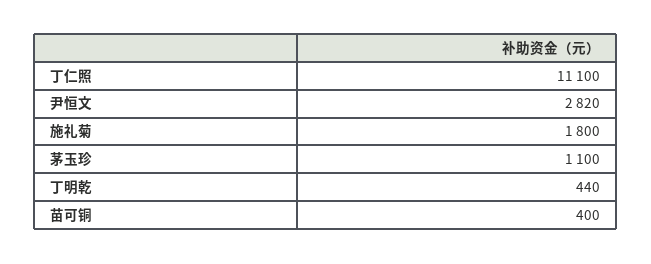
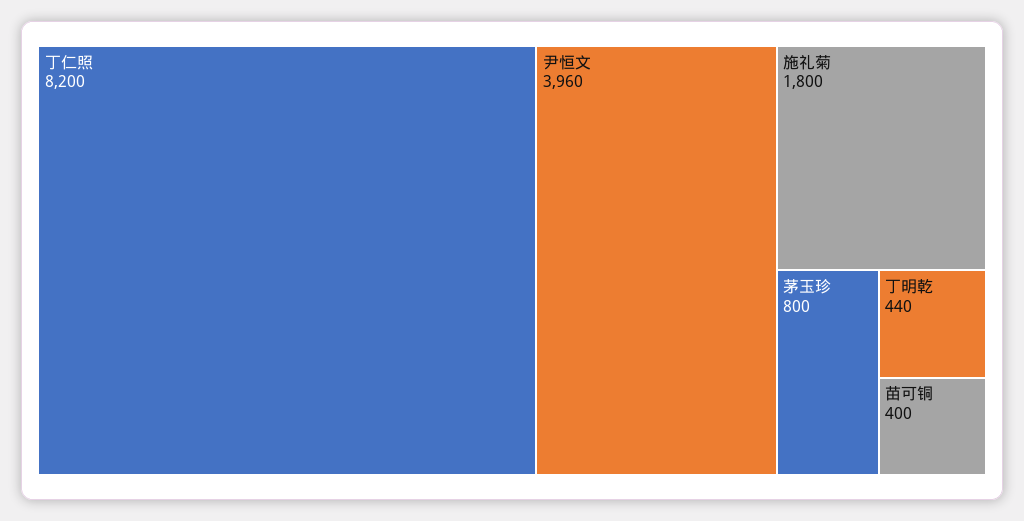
  {
-   "丁仁照": 11100,
+   "丁仁照": 8200,
-   "尹恒文": 2820,
+   "尹恒文": 3960,
    "施礼菊": 1800,
-   "茅玉珍": 1100,
+   "茅玉珍": 800,
    "丁明乾": 440,
    "苗可铜": 400
  }

